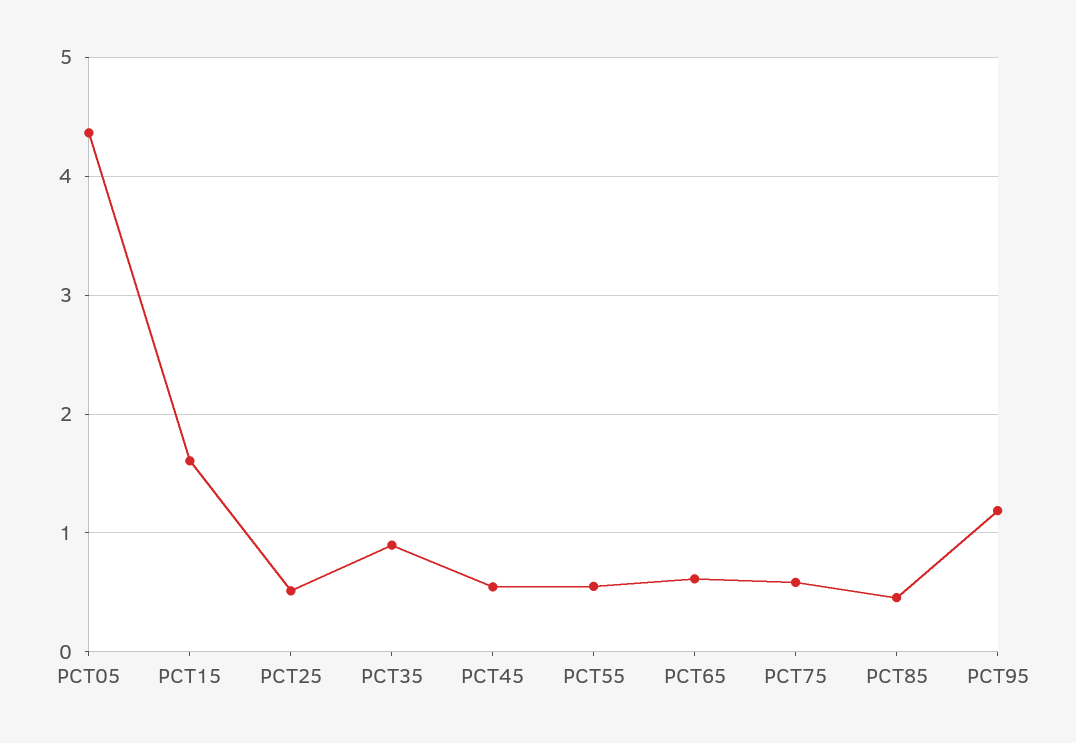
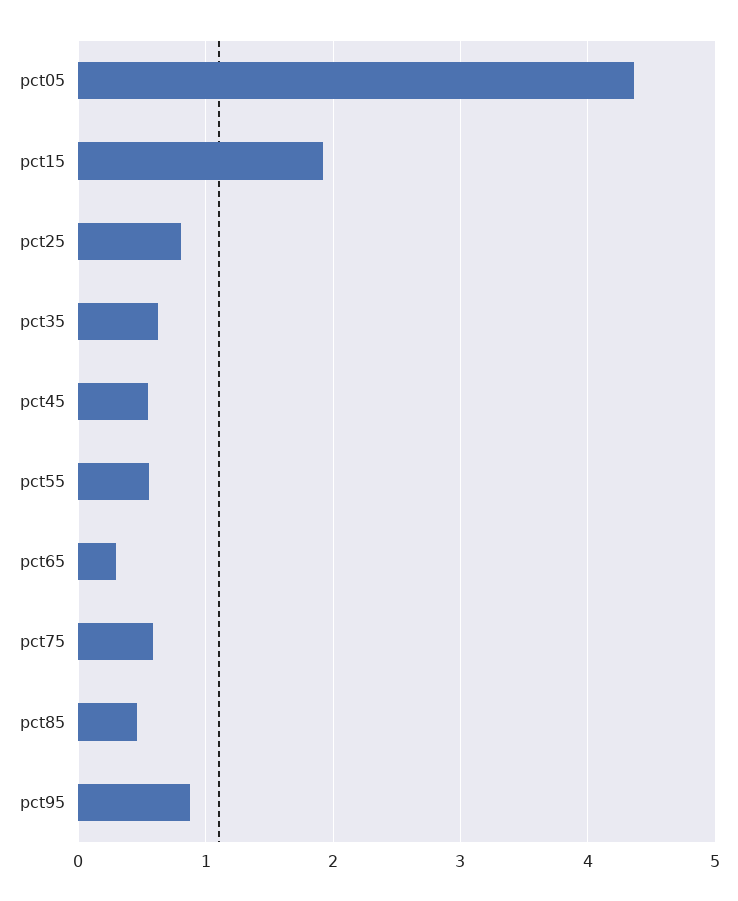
  {
    "PCT05": 4.4,
-   "PCT15": 1.6,
+   "PCT15": 1.9,
-   "PCT25": 0.5,
+   "PCT25": 0.8,
-   "PCT35": 0.9,
+   "PCT35": 0.6,
    "PCT45": 0.5,
    "PCT55": 0.6,
-   "PCT65": 0.6,
+   "PCT65": 0.3,
    "PCT75": 0.6,
    "PCT85": 0.5,
-   "PCT95": 1.2
+   "PCT95": 0.9
  }

